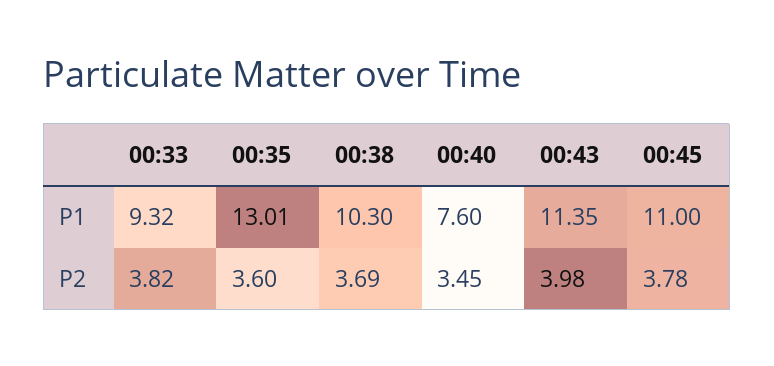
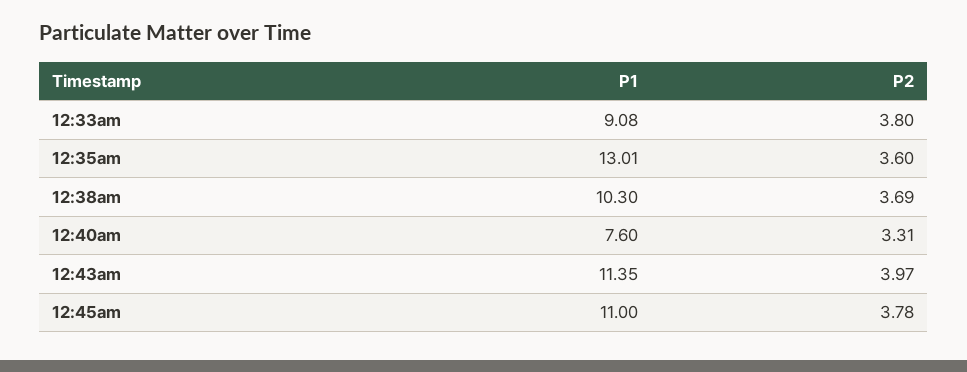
  {
    "00:33": {
-     "P1": 9.32,
+     "P1": 9.08,
-     "P2": 3.82
+     "P2": 3.8
    },
    "00:35": {
      "P1": 13.01,
      "P2": 3.6
    },
    "00:38": {
      "P1": 10.3,
      "P2": 3.69
    },
    "00:40": {
      "P1": 7.6,
-     "P2": 3.45
+     "P2": 3.31
    },
    "00:43": {
      "P1": 11.35,
-     "P2": 3.98
+     "P2": 3.97
    },
    "00:45": {
      "P1": 11,
      "P2": 3.78
    }
  }

